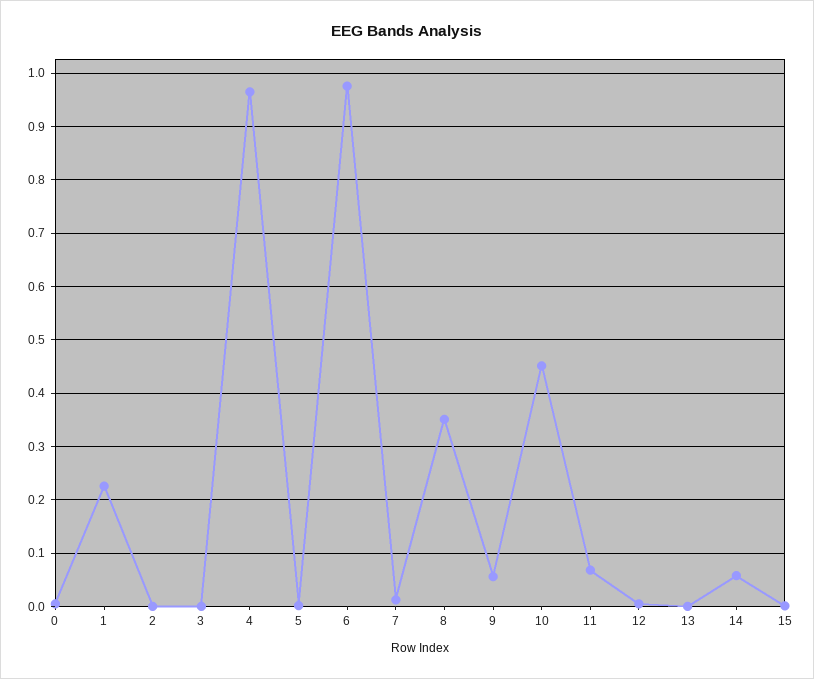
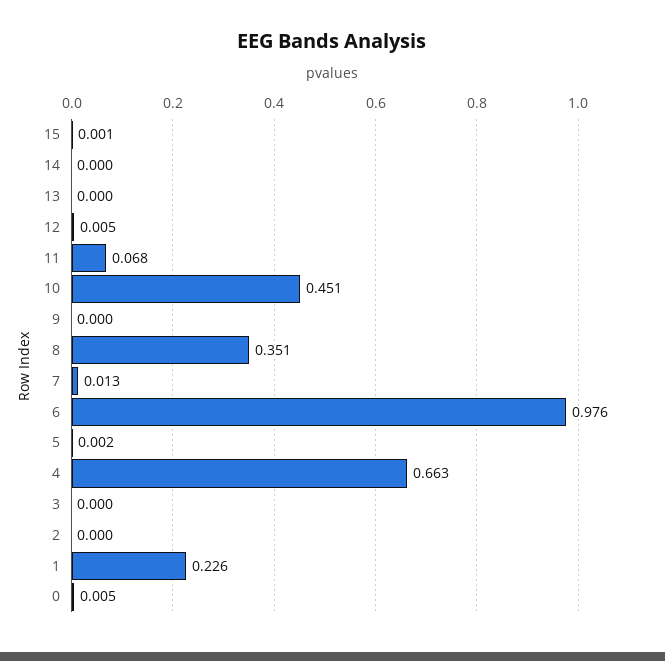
  {
    "0": 0.005,
    "1": 0.226,
    "2": 0,
    "3": 0,
-   "4": 0.96,
+   "4": 0.663,
    "5": 0.002,
    "6": 0.976,
    "7": 0.013,
    "8": 0.351,
-   "9": 0.06,
+   "9": 0,
    "10": 0.451,
    "11": 0.068,
    "12": 0.005,
    "13": 0,
-   "14": 0.06,
+   "14": 0,
    "15": 0.001
  }

